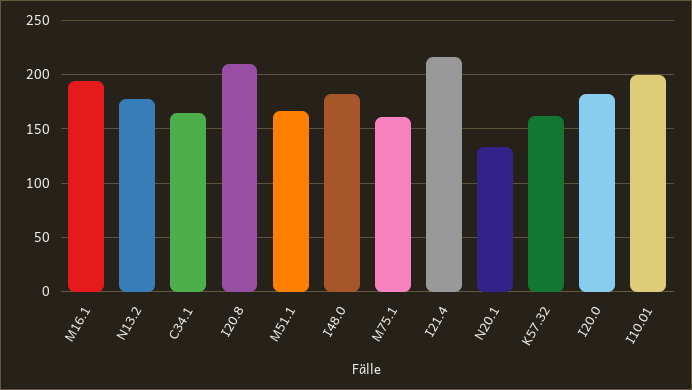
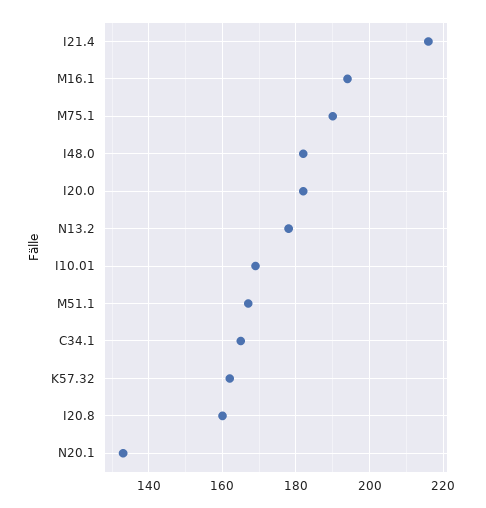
  {
    "M16.1": 195,
    "N13.2": 180,
    "C34.1": 165,
-   "I20.8": 210,
+   "I20.8": 160,
    "M51.1": 165,
    "I48.0": 180,
-   "M75.1": 160,
+   "M75.1": 190,
    "I21.4": 215,
    "N20.1": 135,
    "K57.32": 160,
    "I20.0": 180,
-   "I10.01": 200
+   "I10.01": 170
  }

